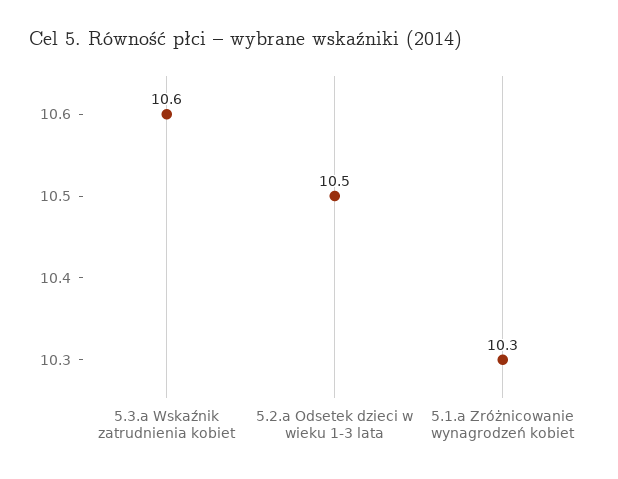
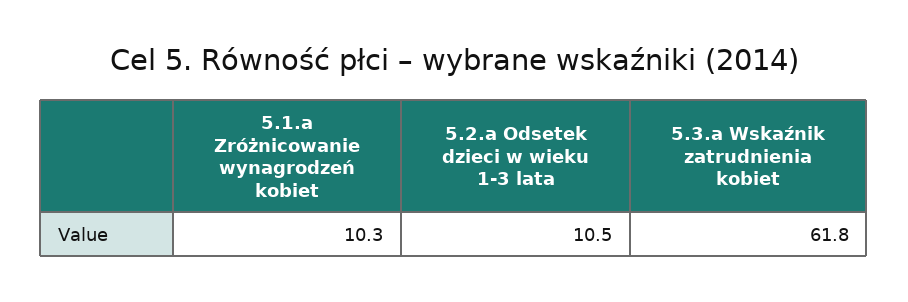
  {
-   "5.3.a Wskaźnik zatrudnienia kobiet": 10.6,
+   "5.3.a Wskaźnik zatrudnienia kobiet": 61.8,
    "5.2.a Odsetek dzieci w wieku 1-3 lata": 10.5,
    "5.1.a Zróżnicowanie wynagrodzeń kobiet": 10.3
  }

